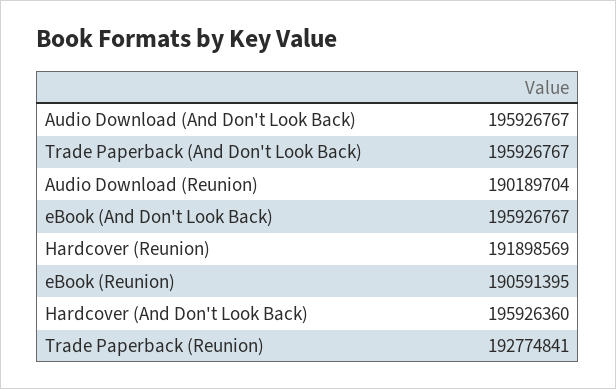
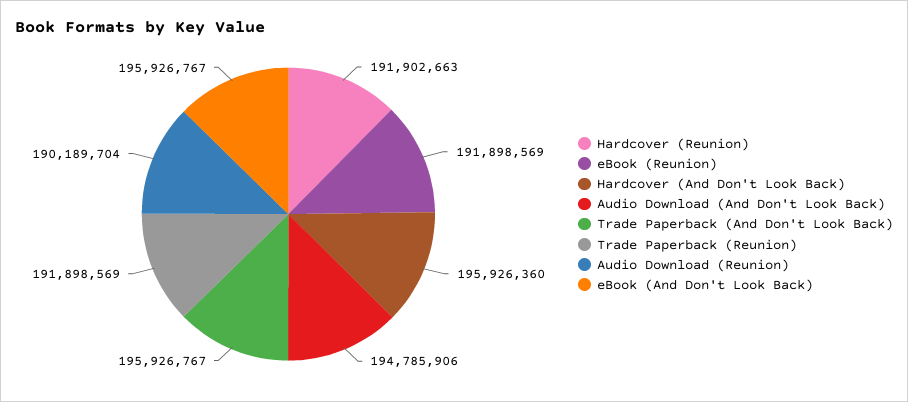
  {
-   "Audio Download (And Don't Look Back)": 195926767,
+   "Audio Download (And Don't Look Back)": 194785906,
    "Trade Paperback (And Don't Look Back)": 195926767,
    "Audio Download (Reunion)": 190189704,
    "eBook (And Don't Look Back)": 195926767,
-   "Hardcover (Reunion)": 191898569,
+   "Hardcover (Reunion)": 191902663,
-   "eBook (Reunion)": 190591395,
+   "eBook (Reunion)": 191898569,
    "Hardcover (And Don't Look Back)": 195926360,
-   "Trade Paperback (Reunion)": 192774841
+   "Trade Paperback (Reunion)": 191898569
  }

